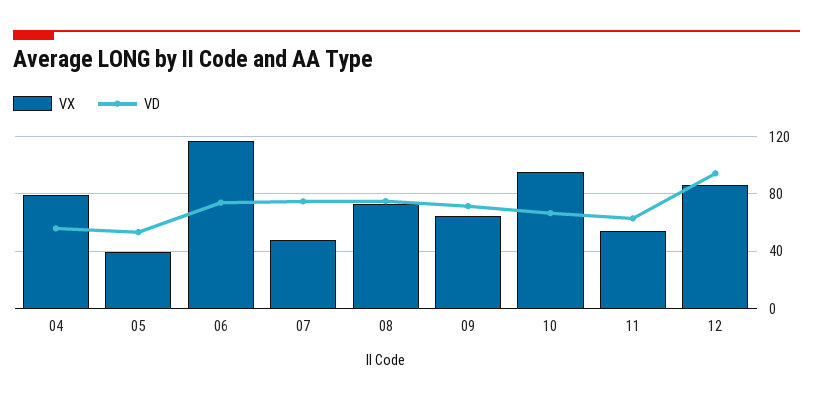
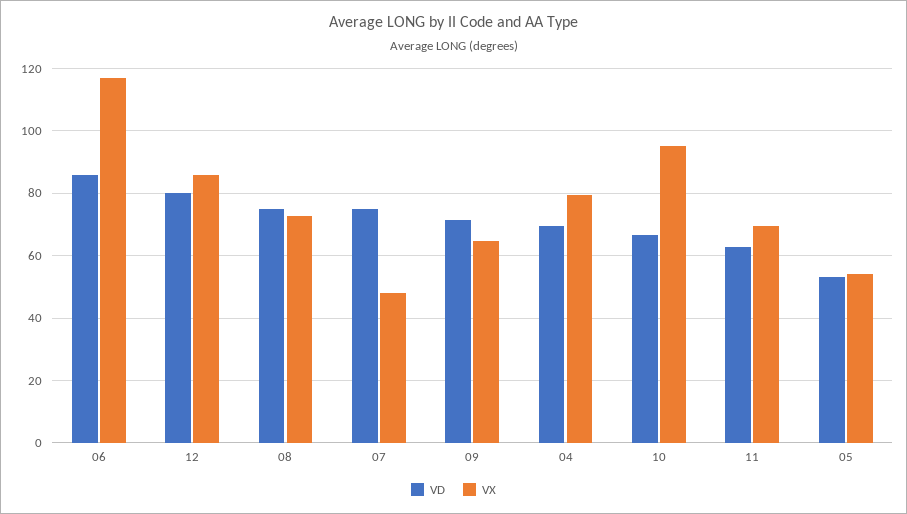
  {
    "VX": {
      "04": 80,
-     "05": 40,
+     "05": 54,
      "06": 116,
      "07": 48,
      "08": 72,
      "09": 64,
      "10": 96,
-     "11": 55,
+     "11": 70,
      "12": 86
    },
    "VD": {
-     "04": 55,
+     "04": 70,
      "05": 54,
-     "06": 75,
+     "06": 86,
      "07": 74,
      "08": 74,
      "09": 72,
      "10": 66,
      "11": 62,
-     "12": 95
+     "12": 80
    }
  }

